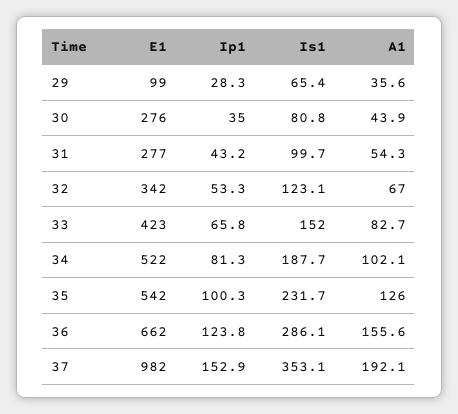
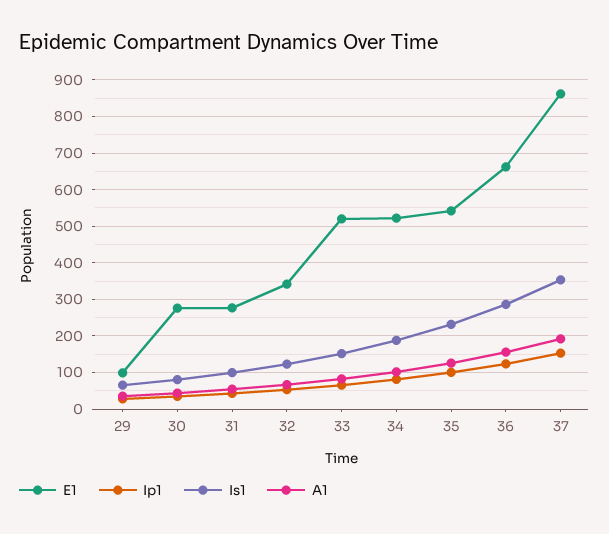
  {
    "E1": {
      "29": 99,
      "30": 276,
      "31": 277,
      "32": 342,
-     "33": 423,
+     "33": 520,
      "34": 522,
      "35": 542,
      "36": 662,
-     "37": 982
+     "37": 860
    },
    "Ip1": {
      "29": 28.3,
      "30": 35,
      "31": 43.2,
      "32": 53.3,
      "33": 65.8,
      "34": 81.3,
      "35": 100.3,
      "36": 123.8,
      "37": 152.9
    },
    "Is1": {
      "29": 65.4,
      "30": 80.8,
      "31": 99.7,
      "32": 123.1,
      "33": 152,
      "34": 187.7,
      "35": 231.7,
      "36": 286.1,
      "37": 353.1
    },
    "A1": {
      "29": 35.6,
      "30": 43.9,
      "31": 54.3,
      "32": 67,
      "33": 82.7,
      "34": 102.1,
      "35": 126,
      "36": 155.6,
      "37": 192.1
    }
  }

